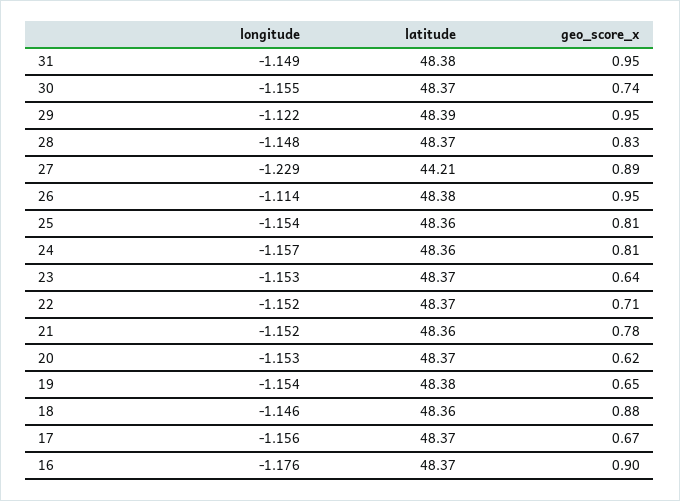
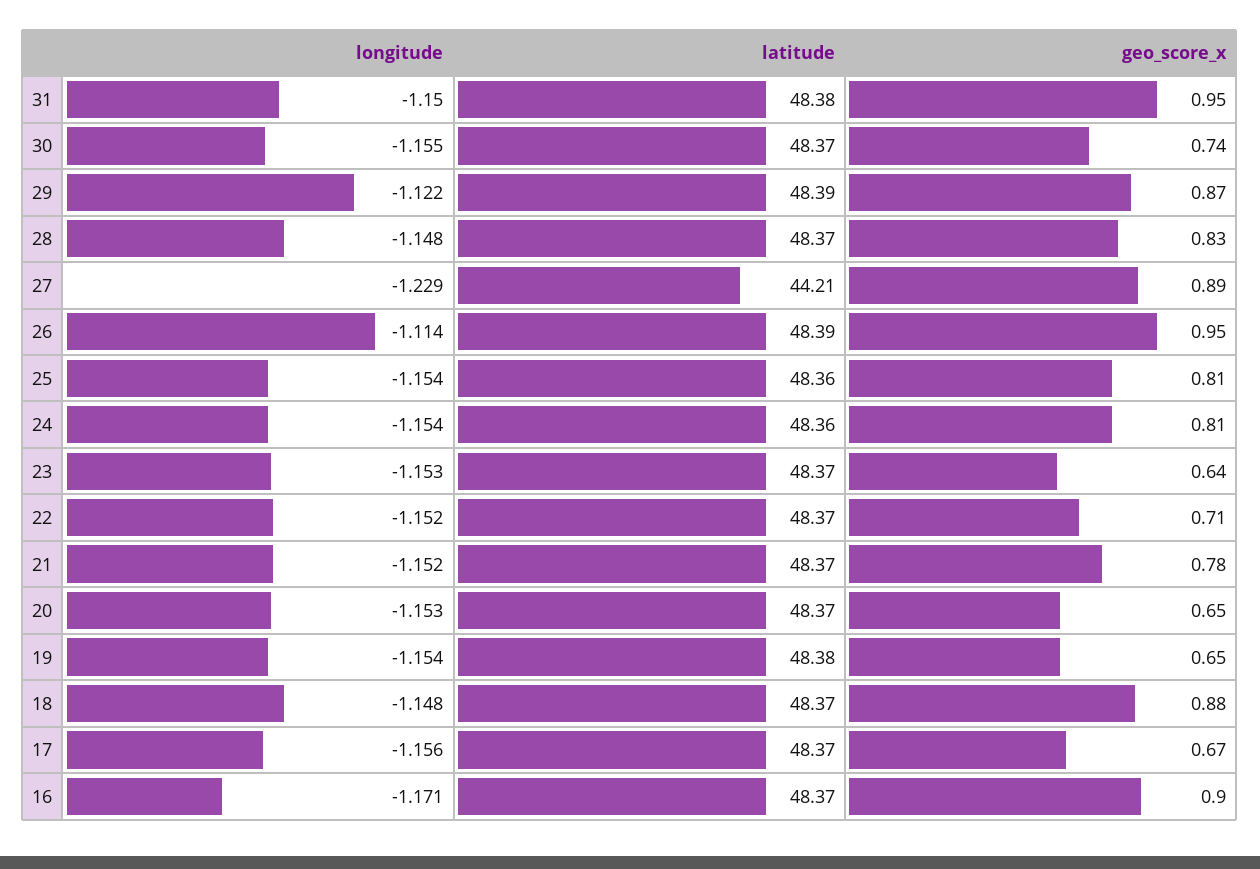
  {
    "longitude": {
-     "31": -1.149,
+     "31": -1.15,
      "30": -1.155,
      "29": -1.122,
      "28": -1.148,
      "27": -1.229,
      "26": -1.114,
      "25": -1.154,
-     "24": -1.157,
+     "24": -1.154,
      "23": -1.153,
      "22": -1.152,
      "21": -1.152,
      "20": -1.153,
      "19": -1.154,
-     "18": -1.146,
+     "18": -1.148,
      "17": -1.156,
-     "16": -1.176
+     "16": -1.171
    },
    "latitude": {
      "31": 48.38,
      "30": 48.37,
      "29": 48.39,
      "28": 48.37,
      "27": 44.21,
-     "26": 48.38,
+     "26": 48.39,
      "25": 48.36,
      "24": 48.36,
      "23": 48.37,
      "22": 48.37,
-     "21": 48.36,
+     "21": 48.37,
      "20": 48.37,
      "19": 48.38,
-     "18": 48.36,
+     "18": 48.37,
      "17": 48.37,
      "16": 48.37
    },
    "geo_score_x": {
      "31": 0.95,
      "30": 0.74,
-     "29": 0.95,
+     "29": 0.87,
      "28": 0.83,
      "27": 0.89,
      "26": 0.95,
      "25": 0.81,
      "24": 0.81,
      "23": 0.64,
      "22": 0.71,
      "21": 0.78,
-     "20": 0.62,
+     "20": 0.65,
      "19": 0.65,
      "18": 0.88,
      "17": 0.67,
      "16": 0.9
    }
  }

